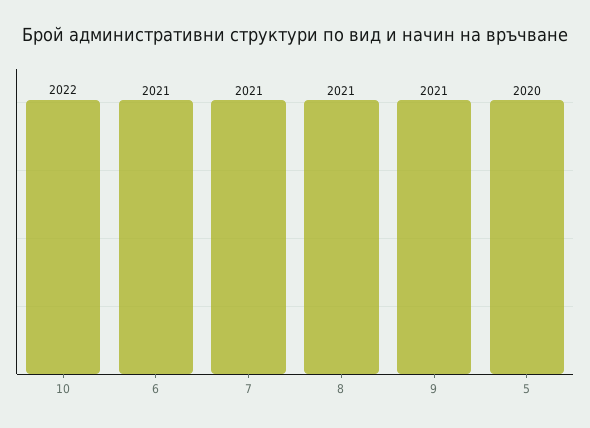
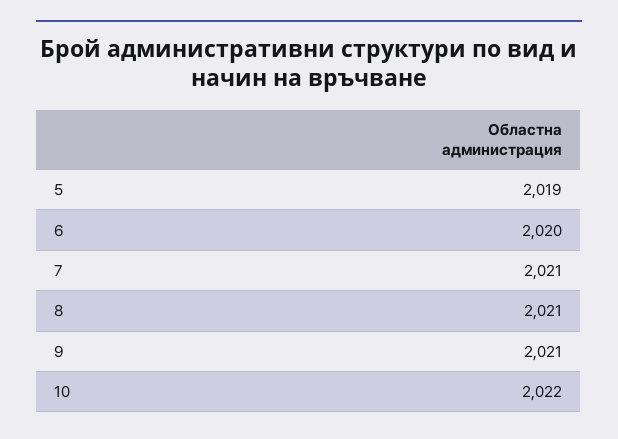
  {
    "10": 2022,
-   "6": 2021,
+   "6": 2020,
    "7": 2021,
    "8": 2021,
    "9": 2021,
-   "5": 2020
+   "5": 2019
  }

